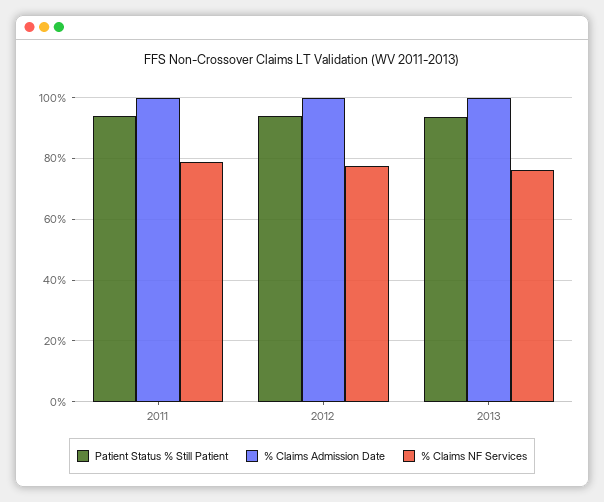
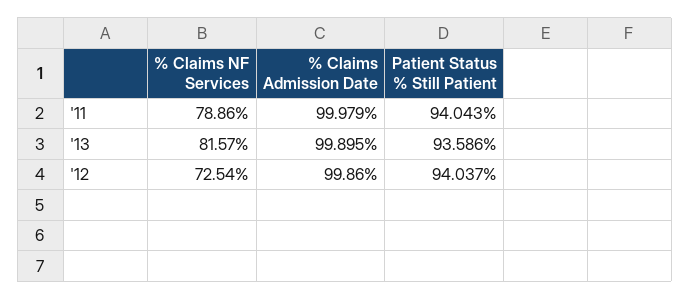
  {
    "Patient Status % Still Patient": {
      "2011": 94.043,
      "2012": 94.037,
      "2013": 93.586
    },
    "% Claims Admission Date": {
      "2011": 99.979,
      "2012": 99.86,
      "2013": 99.895
    },
    "% Claims NF Services": {
      "2011": 78.86,
-     "2012": 78,
+     "2012": 72.54,
-     "2013": 76
+     "2013": 81.57
    }
  }

